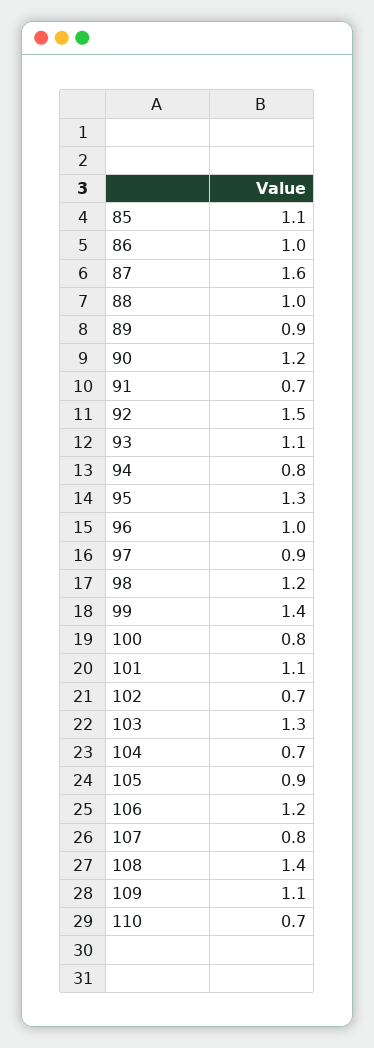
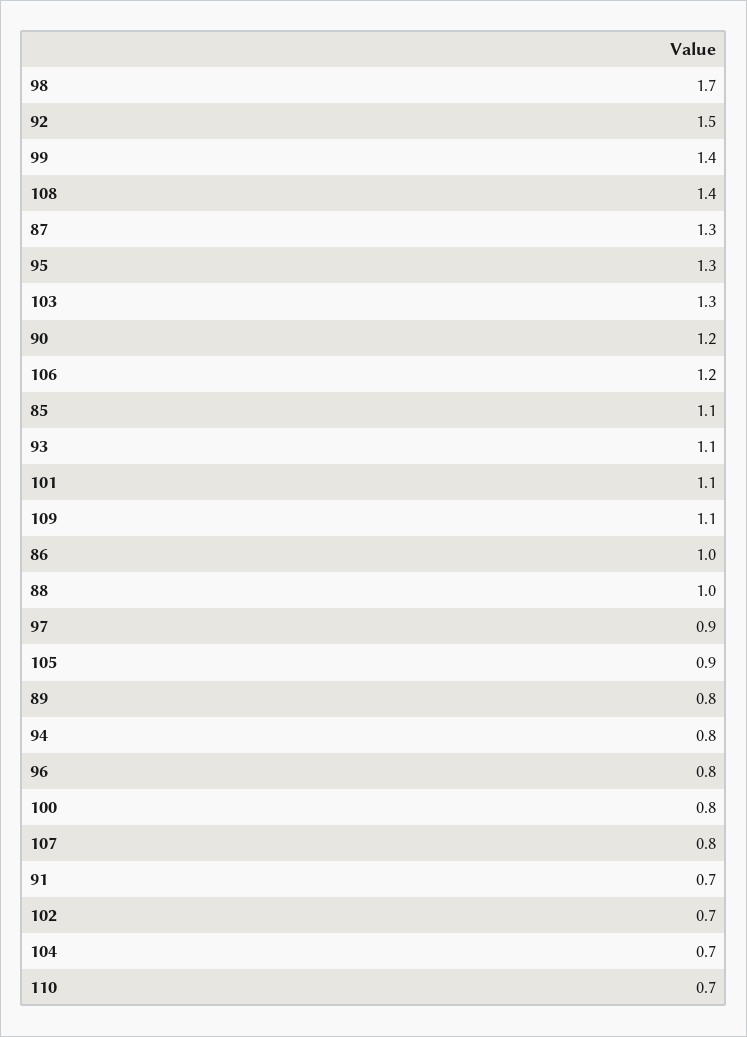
  {
    "85": 1.1,
    "86": 1,
-   "87": 1.6,
+   "87": 1.3,
    "88": 1,
-   "89": 0.9,
+   "89": 0.8,
    "90": 1.2,
    "91": 0.7,
    "92": 1.5,
    "93": 1.1,
    "94": 0.8,
    "95": 1.3,
-   "96": 1,
+   "96": 0.8,
    "97": 0.9,
-   "98": 1.2,
+   "98": 1.7,
    "99": 1.4,
    "100": 0.8,
    "101": 1.1,
    "102": 0.7,
    "103": 1.3,
    "104": 0.7,
    "105": 0.9,
    "106": 1.2,
    "107": 0.8,
    "108": 1.4,
    "109": 1.1,
    "110": 0.7
  }

